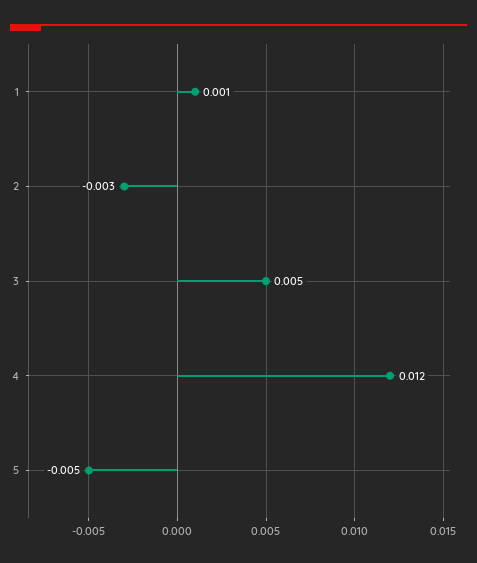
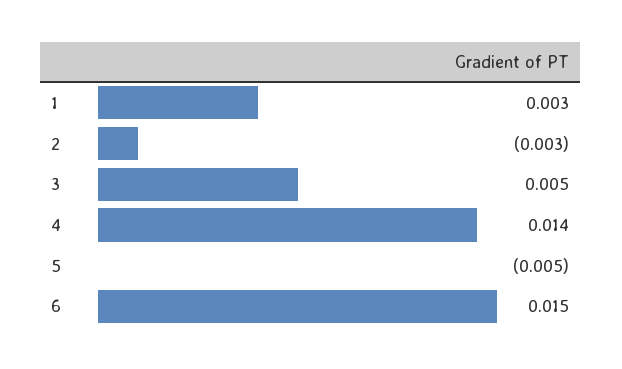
  {
-   "1": 0.001,
+   "1": 0.003,
    "2": -0.003,
    "3": 0.005,
-   "4": 0.012,
+   "4": 0.014,
-   "5": -0.005
+   "5": -0.005,
+   "6": 0.015
  }

